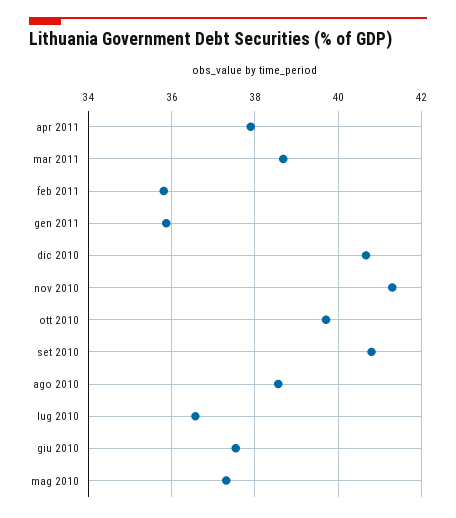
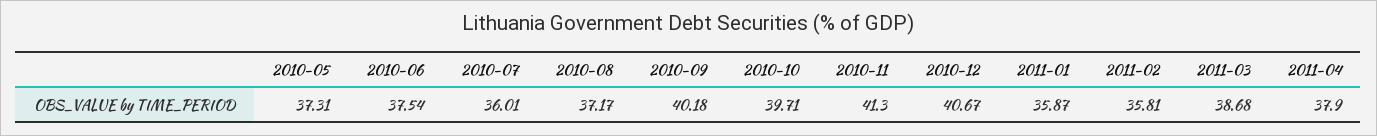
  {
    "apr 2011": 37.9,
    "mar 2011": 38.68,
    "feb 2011": 35.81,
    "gen 2011": 35.87,
    "dic 2010": 40.67,
    "nov 2010": 41.3,
    "ott 2010": 39.71,
-   "set 2010": 40.8,
+   "set 2010": 40.18,
-   "ago 2010": 38.6,
+   "ago 2010": 37.17,
-   "lug 2010": 36.6,
+   "lug 2010": 36.01,
    "giu 2010": 37.54,
    "mag 2010": 37.31
  }

